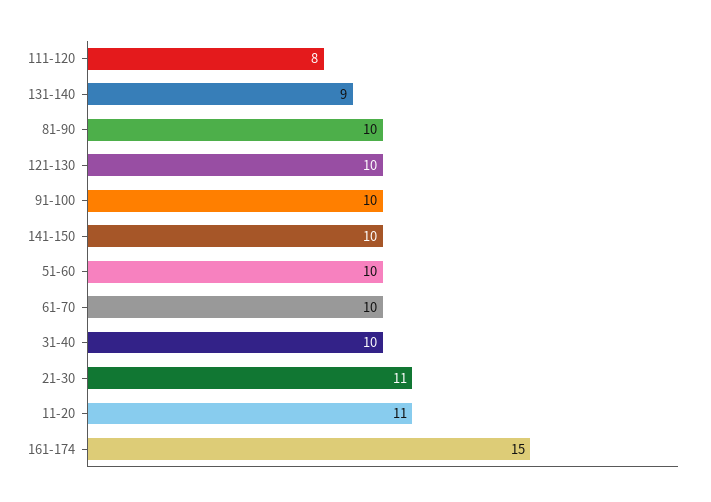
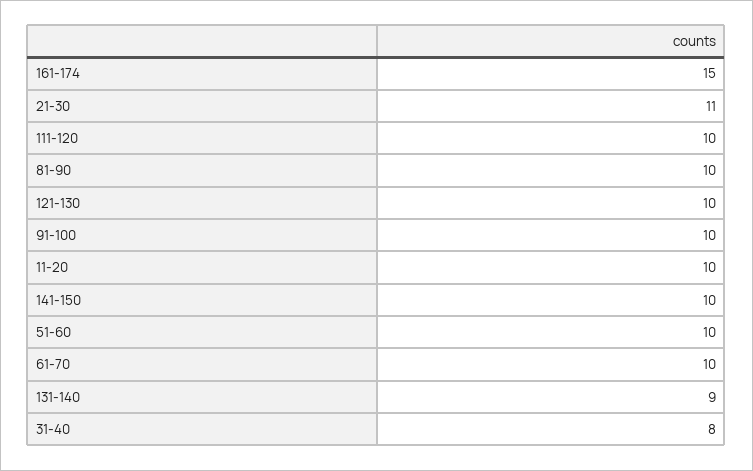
  {
-   "111-120": 8,
+   "111-120": 10,
    "131-140": 9,
    "81-90": 10,
    "121-130": 10,
    "91-100": 10,
    "141-150": 10,
    "51-60": 10,
    "61-70": 10,
-   "31-40": 10,
+   "31-40": 8,
    "21-30": 11,
-   "11-20": 11,
+   "11-20": 10,
    "161-174": 15
  }

